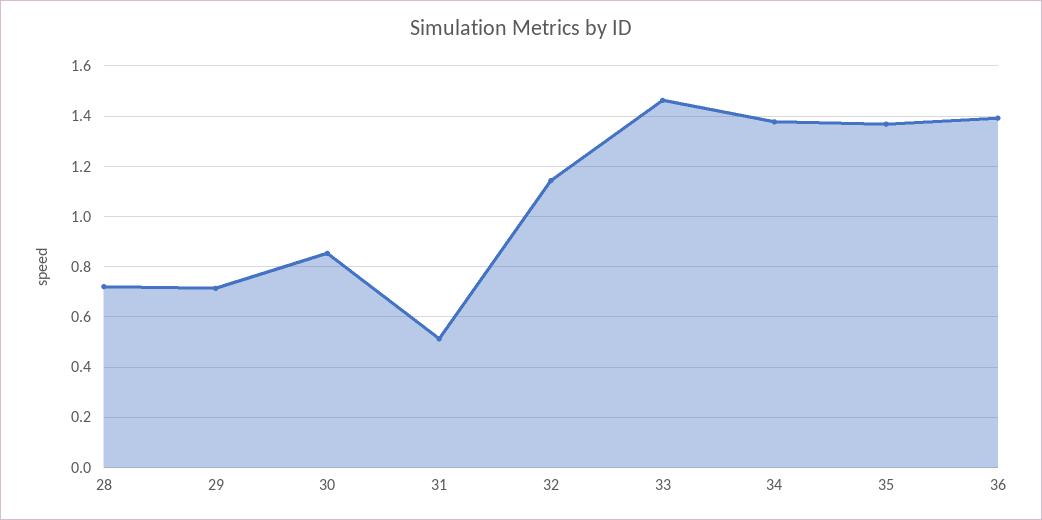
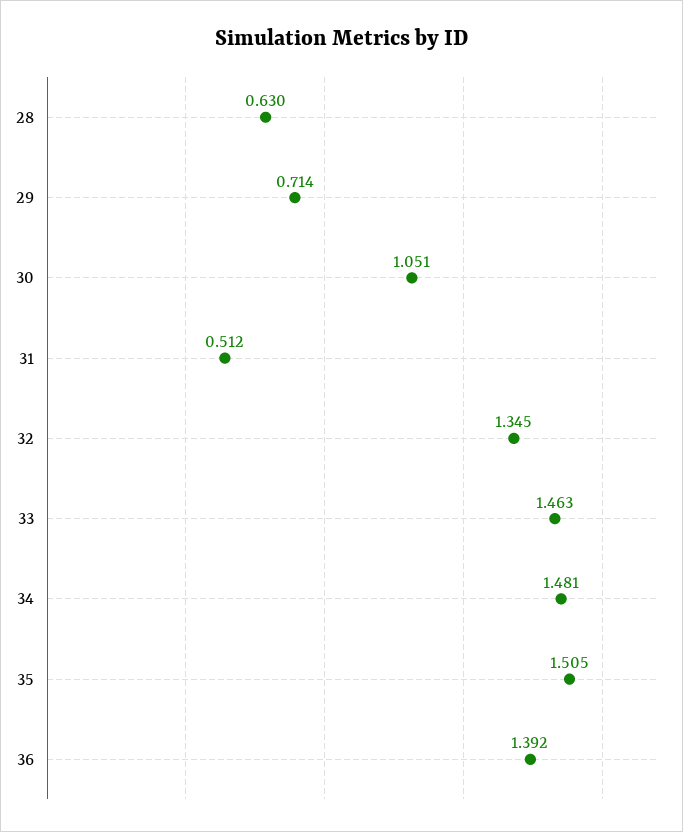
  {
-   "28": 0.725,
+   "28": 0.63,
    "29": 0.714,
-   "30": 0.85,
+   "30": 1.051,
    "31": 0.512,
-   "32": 1.15,
+   "32": 1.345,
    "33": 1.463,
-   "34": 1.375,
+   "34": 1.481,
-   "35": 1.375,
+   "35": 1.505,
    "36": 1.392
  }

